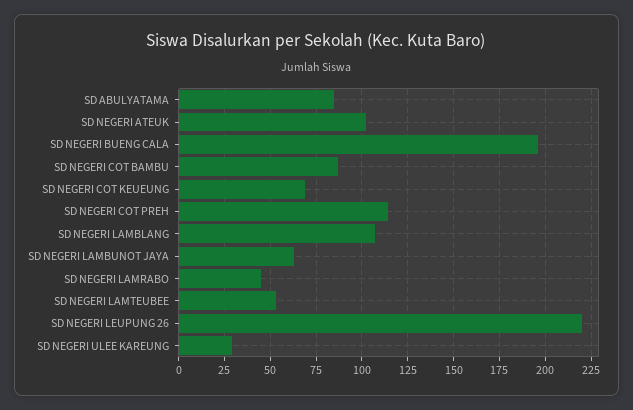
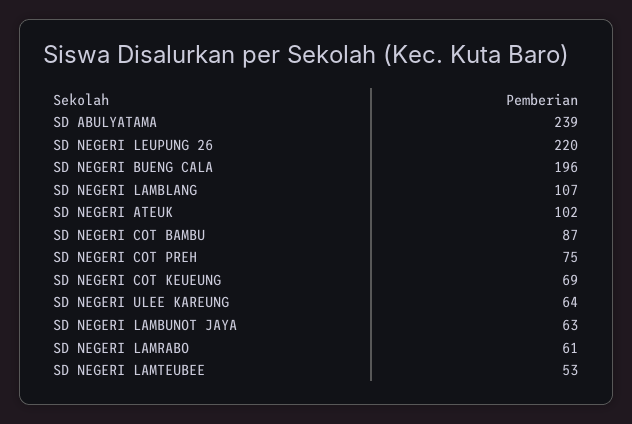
  {
-   "SD ABULYATAMA": 85,
+   "SD ABULYATAMA": 239,
    "SD NEGERI ATEUK": 102,
    "SD NEGERI BUENG CALA": 196,
    "SD NEGERI COT BAMBU": 87,
    "SD NEGERI COT KEUEUNG": 69,
-   "SD NEGERI COT PREH": 115,
+   "SD NEGERI COT PREH": 75,
    "SD NEGERI LAMBLANG": 107,
    "SD NEGERI LAMBUNOT JAYA": 63,
-   "SD NEGERI LAMRABO": 45,
+   "SD NEGERI LAMRABO": 61,
    "SD NEGERI LAMTEUBEE": 53,
    "SD NEGERI LEUPUNG 26": 220,
-   "SD NEGERI ULEE KAREUNG": 30
+   "SD NEGERI ULEE KAREUNG": 64
  }

